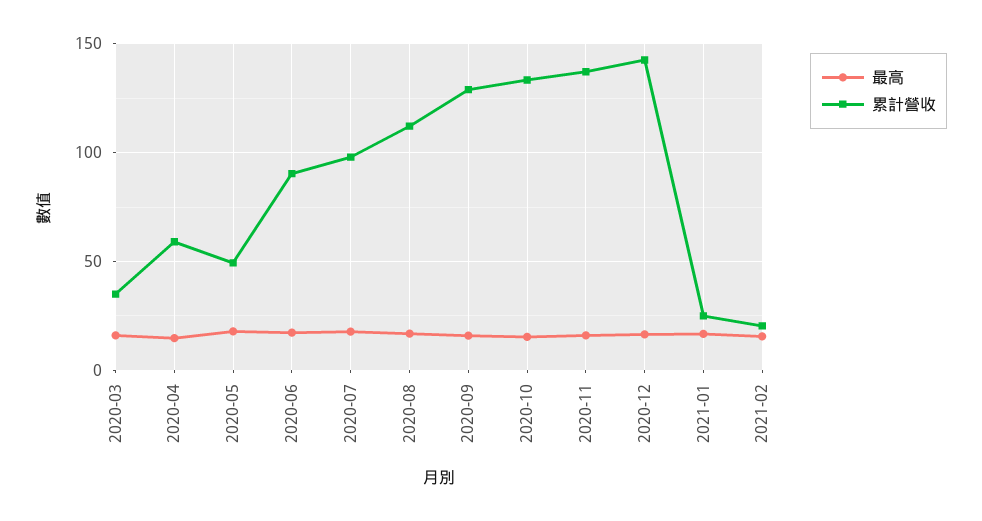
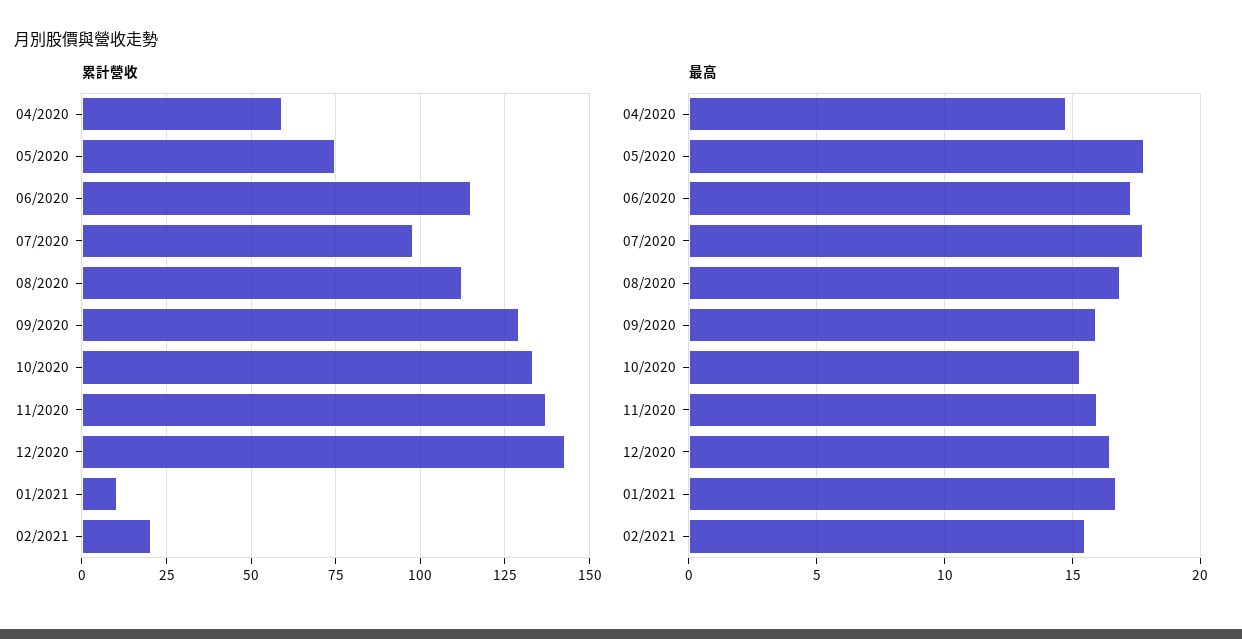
  {
    "最高": {
-     "2020-03": 15,
      "2020-04": 15,
      "2020-05": 18,
      "2020-06": 17.5,
      "2020-07": 18,
      "2020-08": 17,
      "2020-09": 16,
      "2020-10": 15.5,
      "2020-11": 16,
      "2020-12": 16.5,
      "2021-01": 16.5,
      "2021-02": 15.5
    },
    "累計營收": {
-     "2020-03": 35,
      "2020-04": 60,
-     "2020-05": 50,
+     "2020-05": 75,
-     "2020-06": 90,
+     "2020-06": 115,
      "2020-07": 97.5,
      "2020-08": 112.5,
      "2020-09": 130,
      "2020-10": 132.5,
      "2020-11": 137.5,
      "2020-12": 142.5,
-     "2021-01": 25,
+     "2021-01": 10,
      "2021-02": 20
    }
  }

